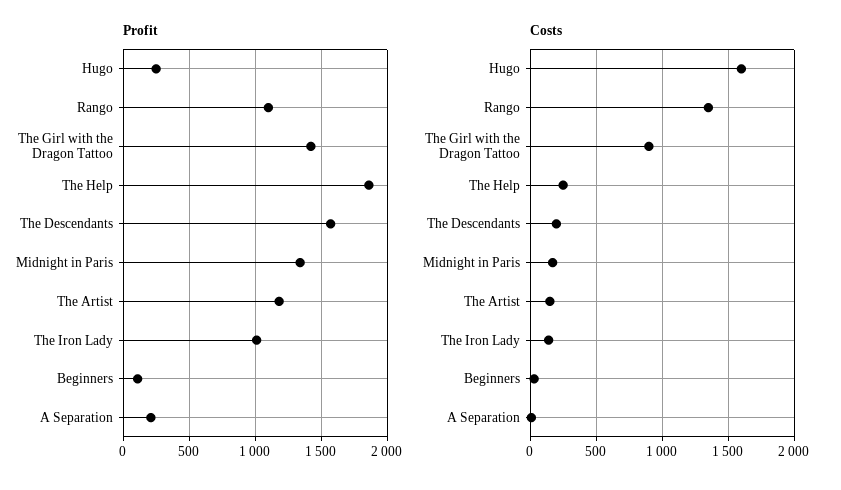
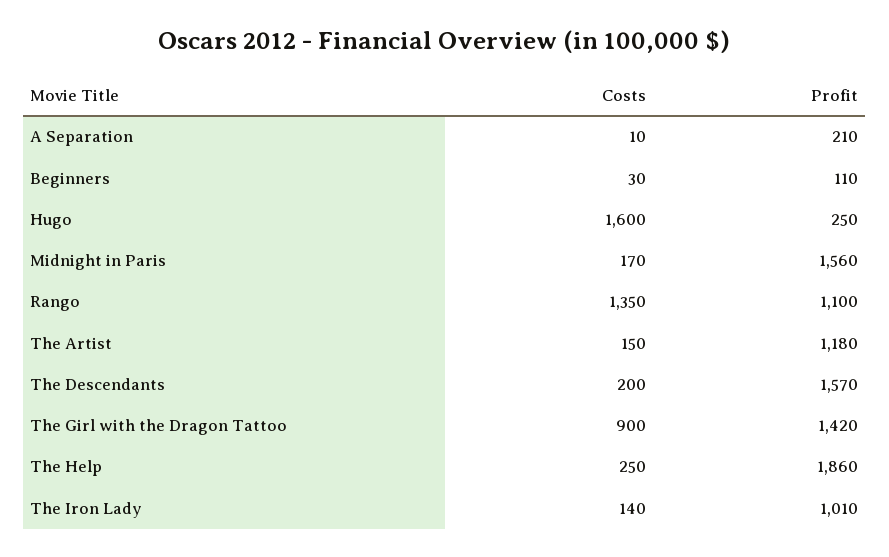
  {
    "Profit": {
      "Hugo": 250,
      "Rango": 1100,
      "The Girl with the Dragon Tattoo": 1420,
      "The Help": 1860,
      "The Descendants": 1570,
-     "Midnight in Paris": 1350,
+     "Midnight in Paris": 1560,
      "The Artist": 1180,
      "The Iron Lady": 1010,
      "Beginners": 110,
      "A Separation": 210
    },
    "Costs": {
      "Hugo": 1600,
      "Rango": 1350,
      "The Girl with the Dragon Tattoo": 900,
      "The Help": 250,
      "The Descendants": 200,
      "Midnight in Paris": 170,
      "The Artist": 150,
      "The Iron Lady": 140,
      "Beginners": 30,
      "A Separation": 10
    }
  }

